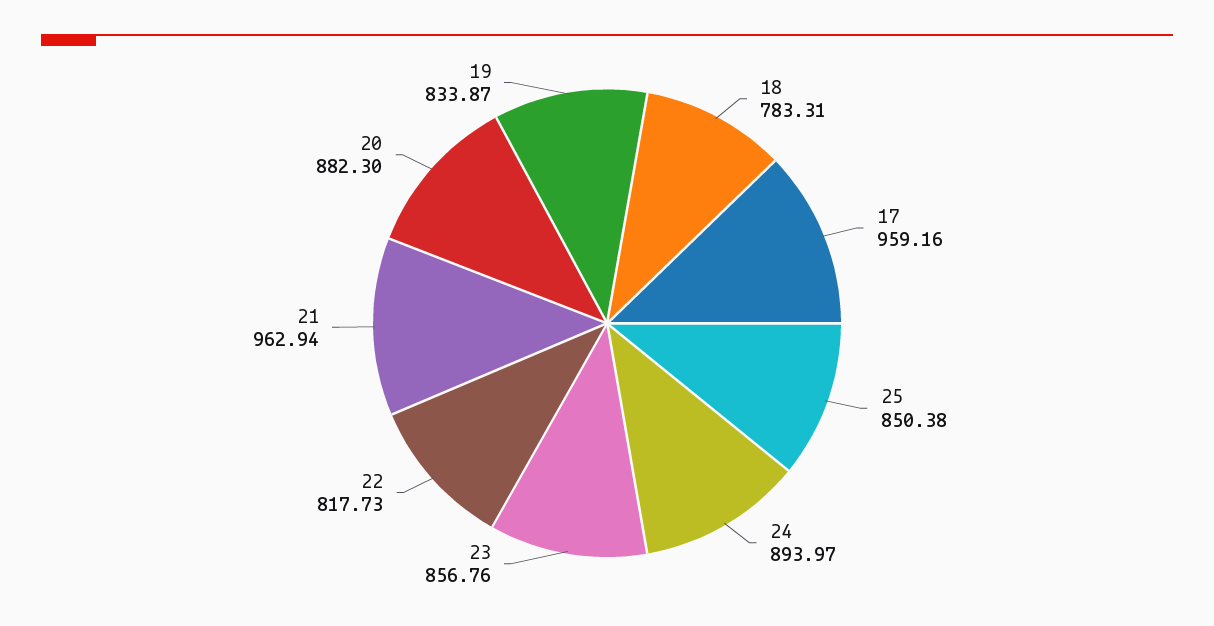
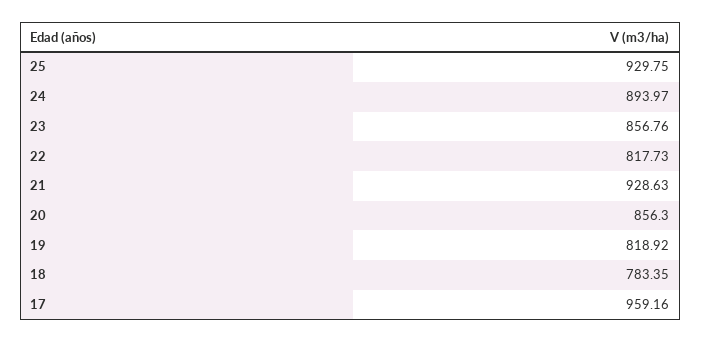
  {
-   "18": 783.31,
+   "18": 783.35,
    "17": 959.16,
-   "25": 850.38,
+   "25": 929.75,
    "24": 893.97,
    "23": 856.76,
    "22": 817.73,
-   "21": 962.94,
+   "21": 928.63,
-   "20": 882.3,
+   "20": 856.3,
-   "19": 833.87
+   "19": 818.92
  }

